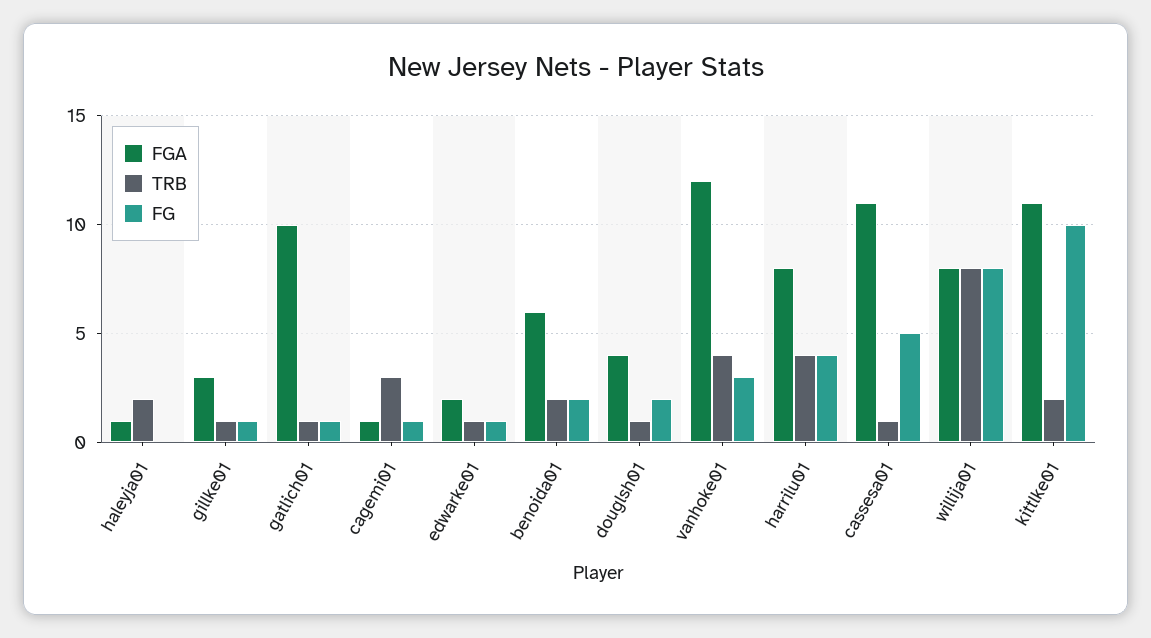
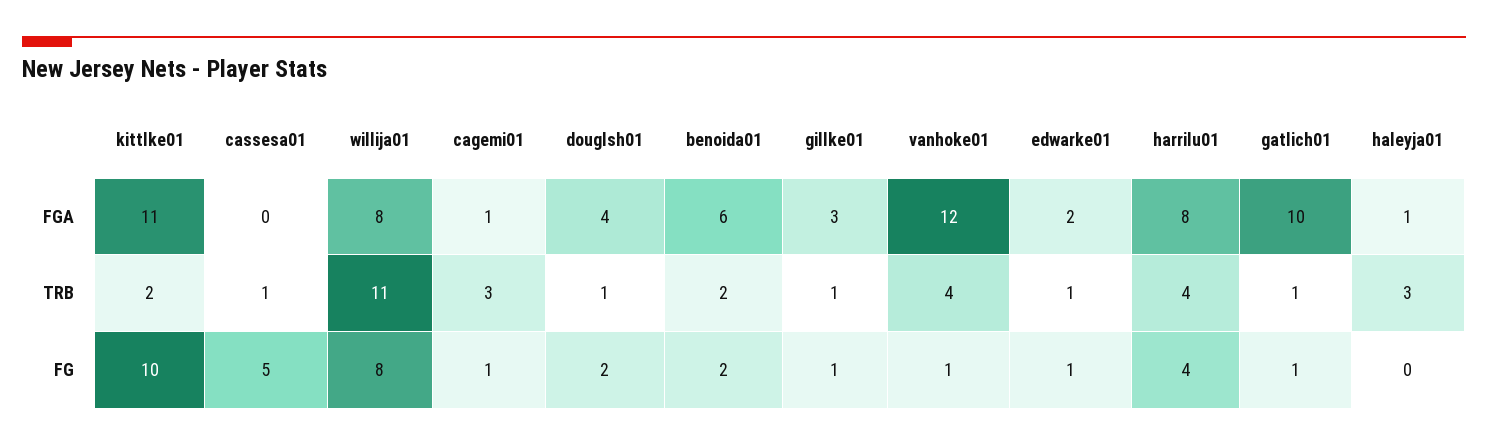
  {
    "FGA": {
      "haleyja01": 1,
      "gillke01": 3,
      "gatlich01": 10,
      "cagemi01": 1,
      "edwarke01": 2,
      "benoida01": 6,
      "douglsh01": 4,
      "vanhoke01": 12,
      "harrilu01": 8,
-     "cassesa01": 11,
+     "cassesa01": 0,
      "willija01": 8,
      "kittlke01": 11
    },
    "TRB": {
-     "haleyja01": 2,
+     "haleyja01": 3,
      "gillke01": 1,
      "gatlich01": 1,
      "cagemi01": 3,
      "edwarke01": 1,
      "benoida01": 2,
      "douglsh01": 1,
      "vanhoke01": 4,
      "harrilu01": 4,
      "cassesa01": 1,
-     "willija01": 8,
+     "willija01": 11,
      "kittlke01": 2
    },
    "FG": {
      "haleyja01": 0,
      "gillke01": 1,
      "gatlich01": 1,
      "cagemi01": 1,
      "edwarke01": 1,
      "benoida01": 2,
      "douglsh01": 2,
-     "vanhoke01": 3,
+     "vanhoke01": 1,
      "harrilu01": 4,
      "cassesa01": 5,
      "willija01": 8,
      "kittlke01": 10
    }
  }

